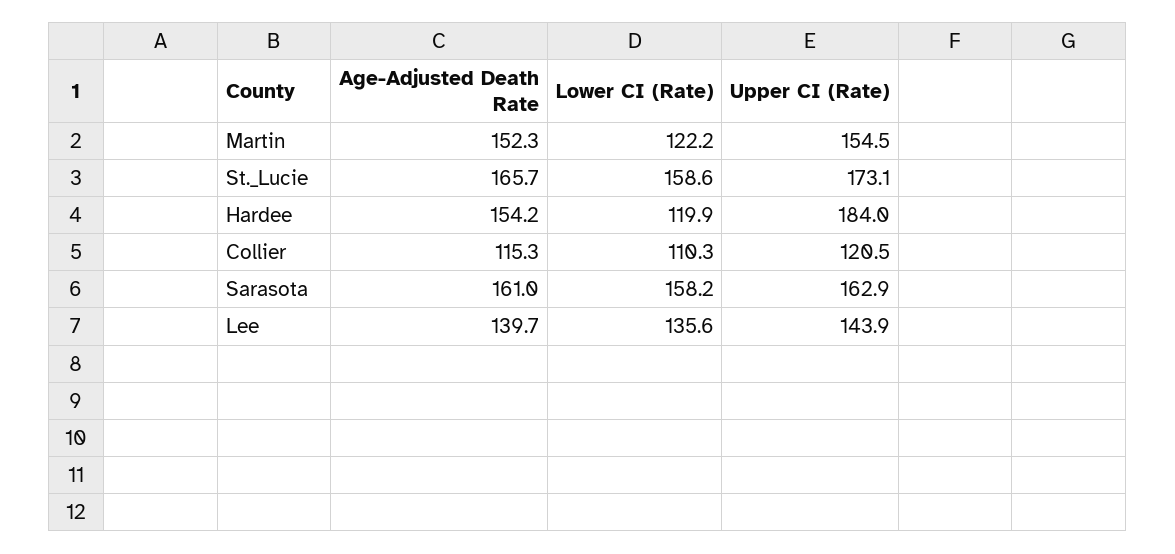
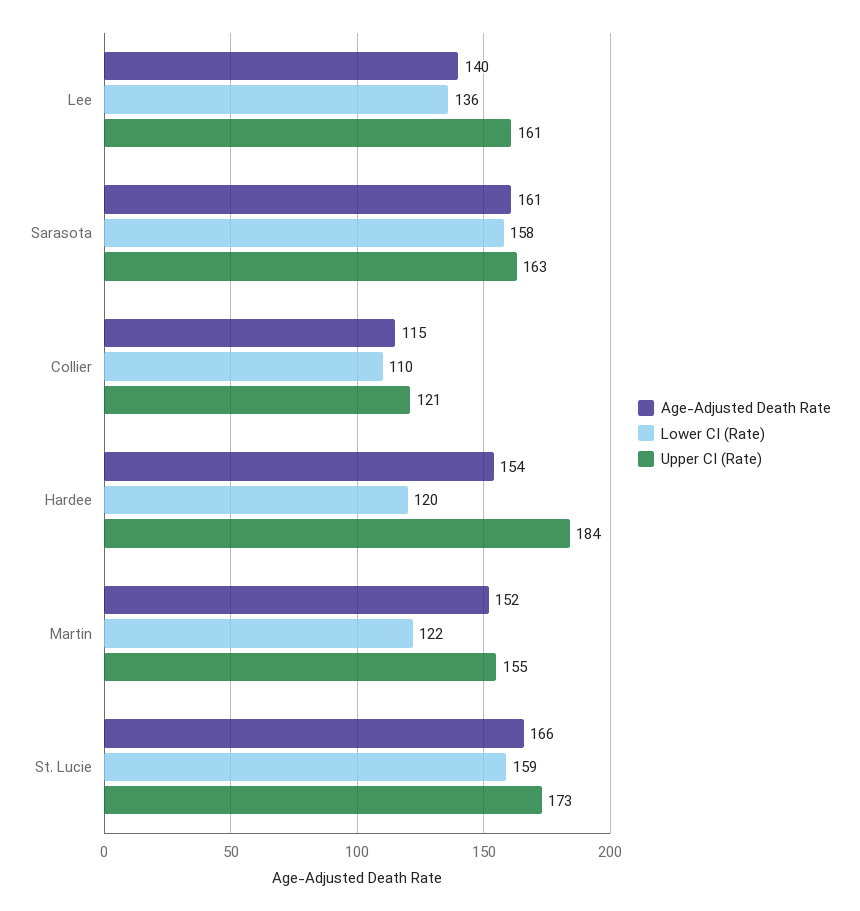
  {
    "Age-Adjusted Death Rate": {
      "Martin": 152.3,
      "St._Lucie": 165.7,
      "Hardee": 154.2,
      "Collier": 115.3,
      "Sarasota": 161,
      "Lee": 139.7
    },
    "Lower CI (Rate)": {
      "Martin": 122.2,
      "St._Lucie": 158.6,
      "Hardee": 119.9,
      "Collier": 110.3,
      "Sarasota": 158.2,
      "Lee": 135.6
    },
    "Upper CI (Rate)": {
      "Martin": 154.5,
      "St._Lucie": 173.1,
      "Hardee": 184,
      "Collier": 120.5,
      "Sarasota": 162.9,
-     "Lee": 143.9
+     "Lee": 161
    }
  }

